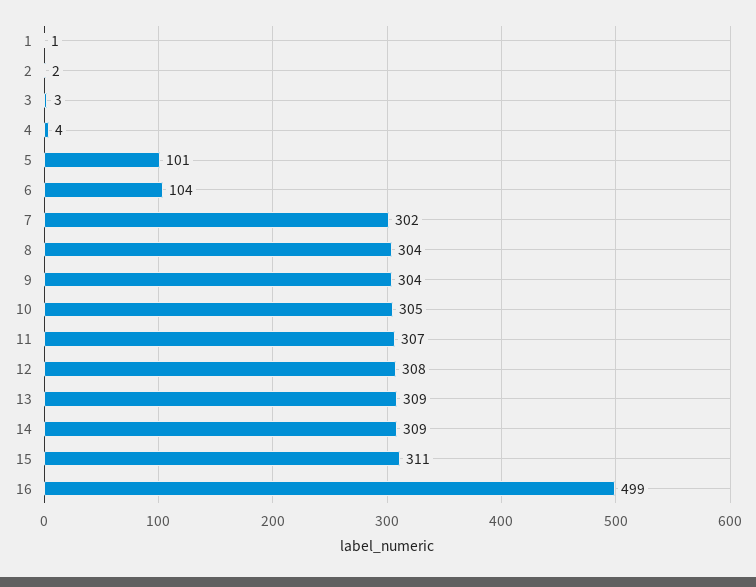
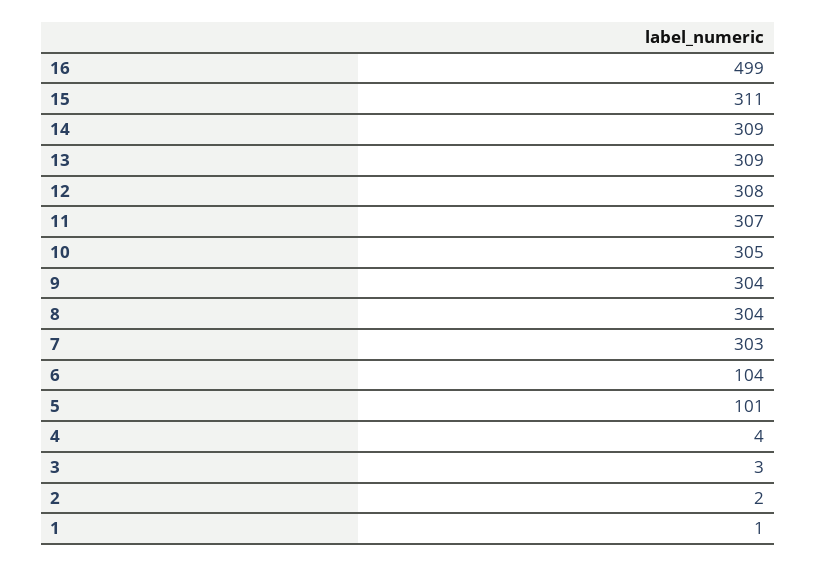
  {
    "1": 1,
    "2": 2,
    "3": 3,
    "4": 4,
    "5": 101,
    "6": 104,
-   "7": 302,
+   "7": 303,
    "8": 304,
    "9": 304,
    "10": 305,
    "11": 307,
    "12": 308,
    "13": 309,
    "14": 309,
    "15": 311,
    "16": 499
  }

